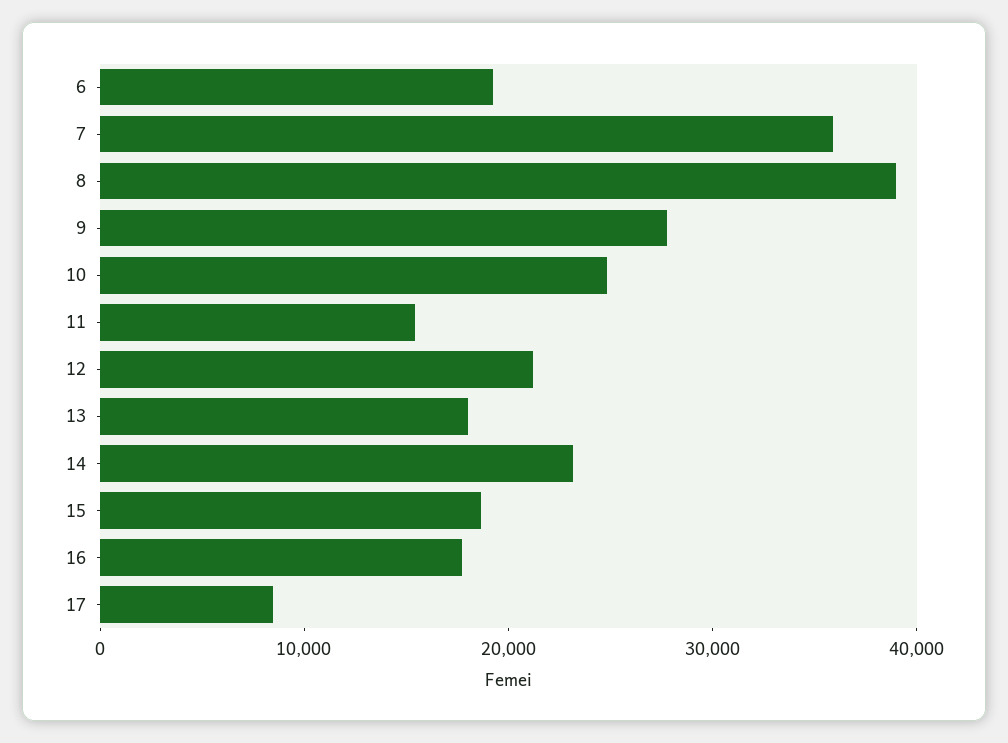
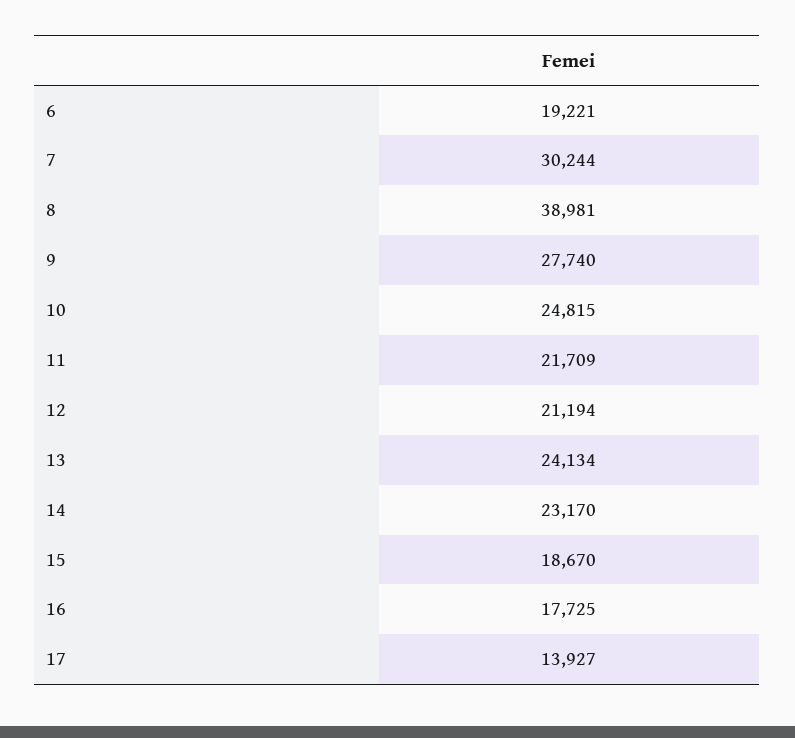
  {
    "6": 19221,
-   "7": 36000,
+   "7": 30244,
    "8": 38981,
    "9": 27740,
    "10": 24815,
-   "11": 16000,
+   "11": 21709,
    "12": 21194,
-   "13": 18000,
+   "13": 24134,
    "14": 23170,
    "15": 18670,
    "16": 17725,
-   "17": 8000
+   "17": 13927
  }

